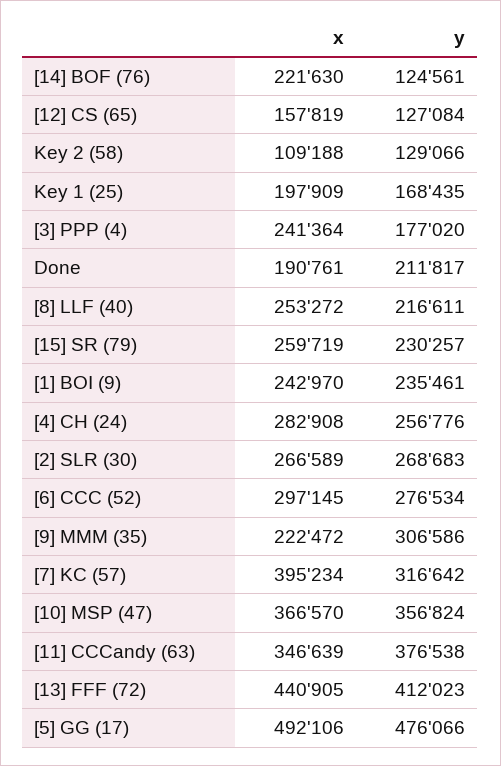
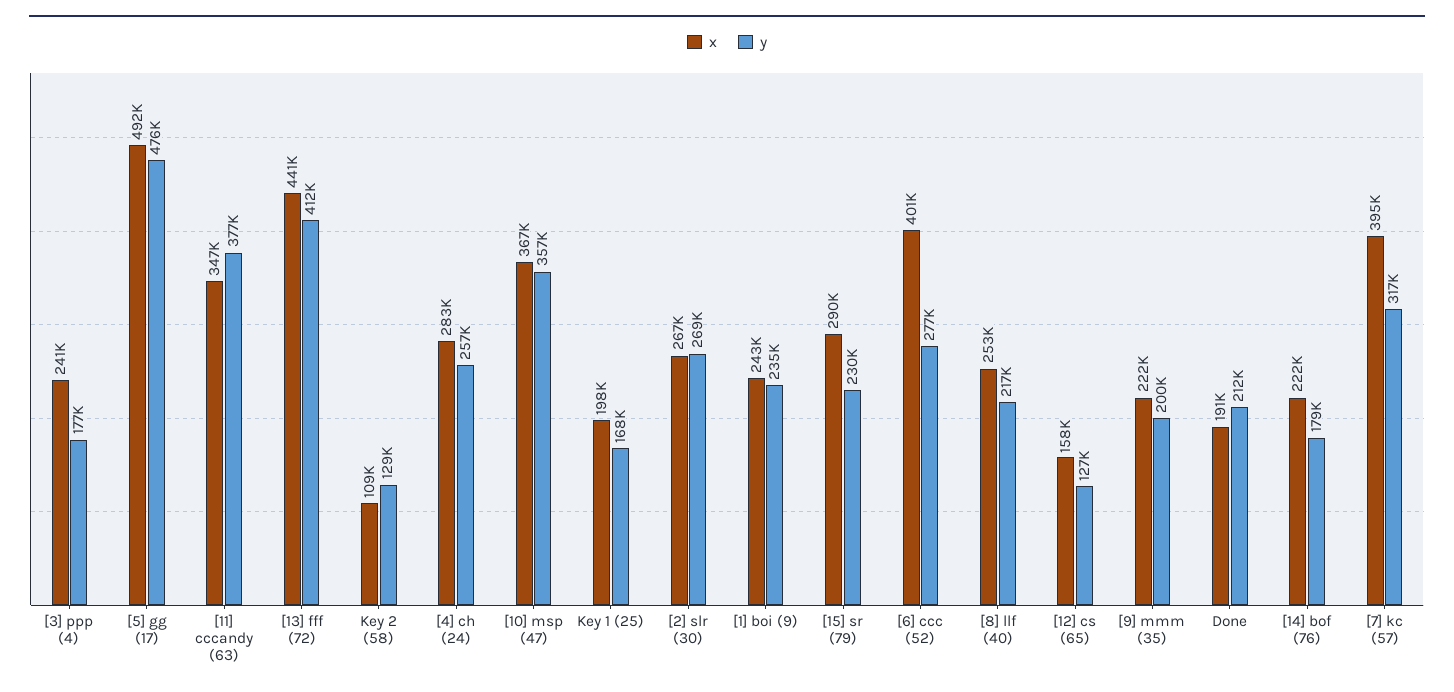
  {
    "x": {
      "[14] BOF (76)": 221630,
      "[12] CS (65)": 157819,
      "Key 2 (58)": 109188,
      "Key 1 (25)": 197909,
      "[3] PPP (4)": 241364,
      "Done": 190761,
      "[8] LLF (40)": 253272,
-     "[15] SR (79)": 259719,
+     "[15] SR (79)": 290000,
      "[1] BOI (9)": 242970,
      "[4] CH (24)": 282908,
      "[2] SLR (30)": 266589,
-     "[6] CCC (52)": 297145,
+     "[6] CCC (52)": 401000,
      "[9] MMM (35)": 222472,
      "[7] KC (57)": 395234,
      "[10] MSP (47)": 366570,
      "[11] CCCandy (63)": 346639,
      "[13] FFF (72)": 440905,
      "[5] GG (17)": 492106
    },
    "y": {
-     "[14] BOF (76)": 124561,
+     "[14] BOF (76)": 179000,
      "[12] CS (65)": 127084,
      "Key 2 (58)": 129066,
      "Key 1 (25)": 168435,
      "[3] PPP (4)": 177020,
      "Done": 211817,
      "[8] LLF (40)": 216611,
      "[15] SR (79)": 230257,
      "[1] BOI (9)": 235461,
      "[4] CH (24)": 256776,
      "[2] SLR (30)": 268683,
      "[6] CCC (52)": 276534,
-     "[9] MMM (35)": 306586,
+     "[9] MMM (35)": 200000,
      "[7] KC (57)": 316642,
      "[10] MSP (47)": 356824,
      "[11] CCCandy (63)": 376538,
      "[13] FFF (72)": 412023,
      "[5] GG (17)": 476066
    }
  }

